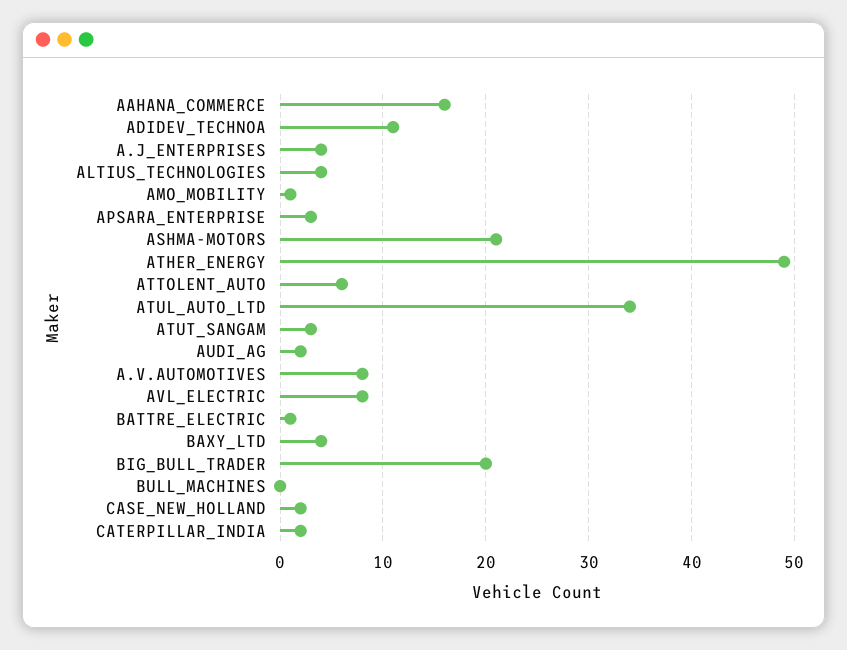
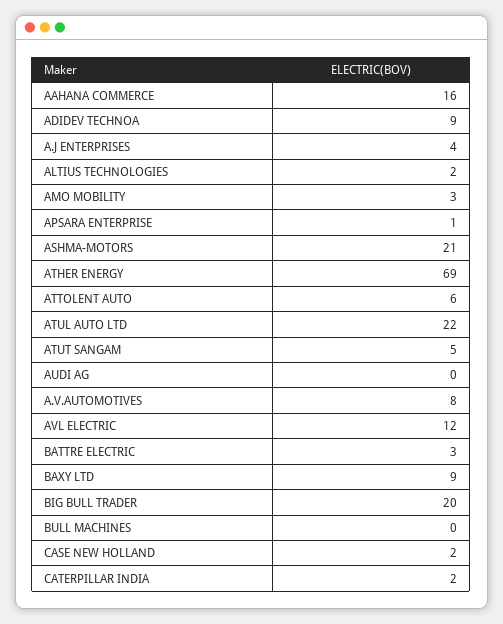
  {
    "AAHANA_COMMERCE": 16,
-   "ADIDEV_TECHNOA": 11,
+   "ADIDEV_TECHNOA": 9,
    "A.J_ENTERPRISES": 4,
-   "ALTIUS_TECHNOLOGIES": 4,
+   "ALTIUS_TECHNOLOGIES": 2,
-   "AMO_MOBILITY": 1,
+   "AMO_MOBILITY": 3,
-   "APSARA_ENTERPRISE": 3,
+   "APSARA_ENTERPRISE": 1,
    "ASHMA-MOTORS": 21,
-   "ATHER_ENERGY": 49,
+   "ATHER_ENERGY": 69,
    "ATTOLENT_AUTO": 6,
-   "ATUL_AUTO_LTD": 34,
+   "ATUL_AUTO_LTD": 22,
-   "ATUT_SANGAM": 3,
+   "ATUT_SANGAM": 5,
-   "AUDI_AG": 2,
+   "AUDI_AG": 0,
    "A.V.AUTOMOTIVES": 8,
-   "AVL_ELECTRIC": 8,
+   "AVL_ELECTRIC": 12,
-   "BATTRE_ELECTRIC": 1,
+   "BATTRE_ELECTRIC": 3,
-   "BAXY_LTD": 4,
+   "BAXY_LTD": 9,
    "BIG_BULL_TRADER": 20,
    "BULL_MACHINES": 0,
    "CASE_NEW_HOLLAND": 2,
    "CATERPILLAR_INDIA": 2
  }

